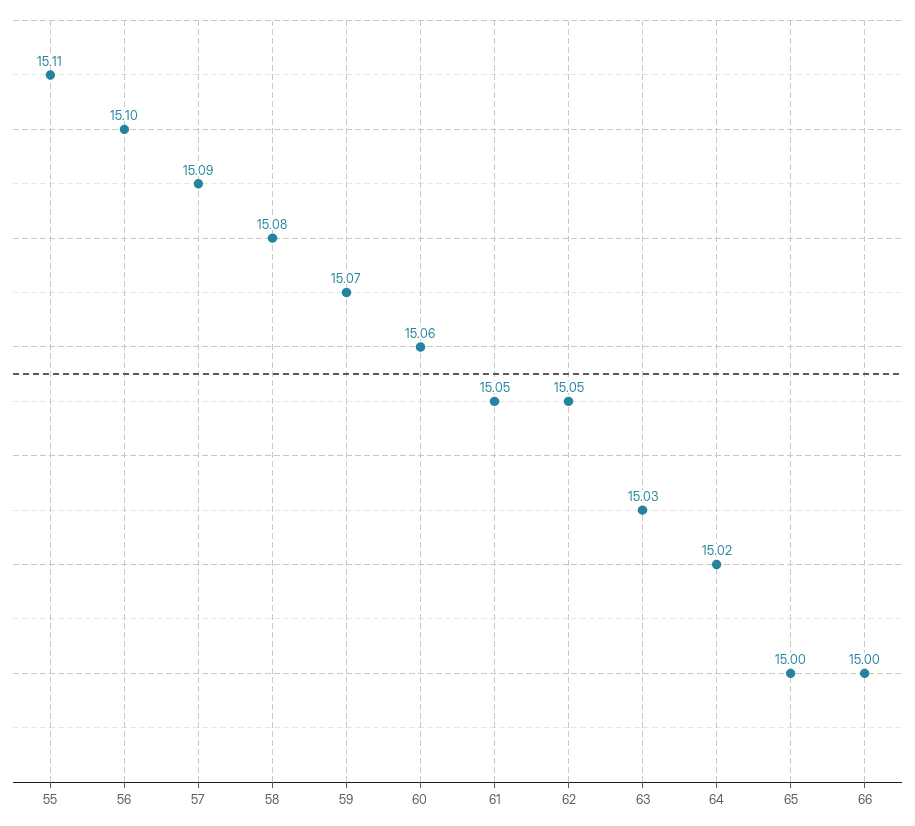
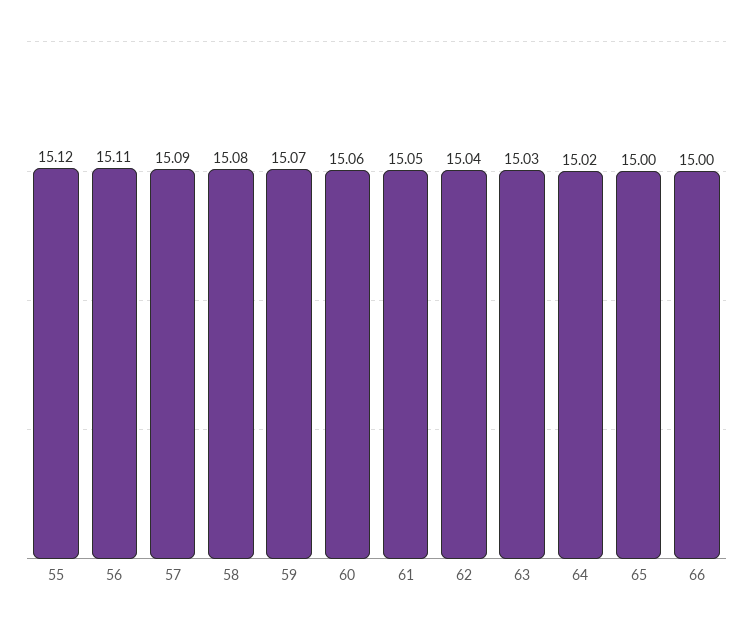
  {
-   "55": 15.11,
+   "55": 15.12,
-   "56": 15.1,
+   "56": 15.11,
    "57": 15.09,
    "58": 15.08,
    "59": 15.07,
    "60": 15.06,
    "61": 15.05,
-   "62": 15.05,
+   "62": 15.04,
    "63": 15.03,
    "64": 15.02,
    "65": 15,
    "66": 15
  }

